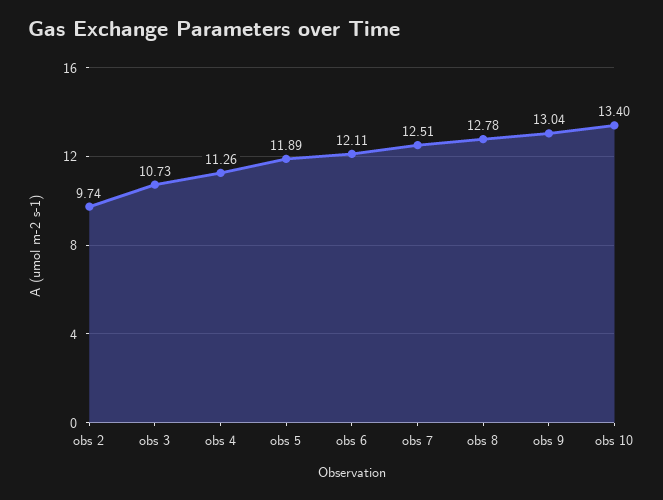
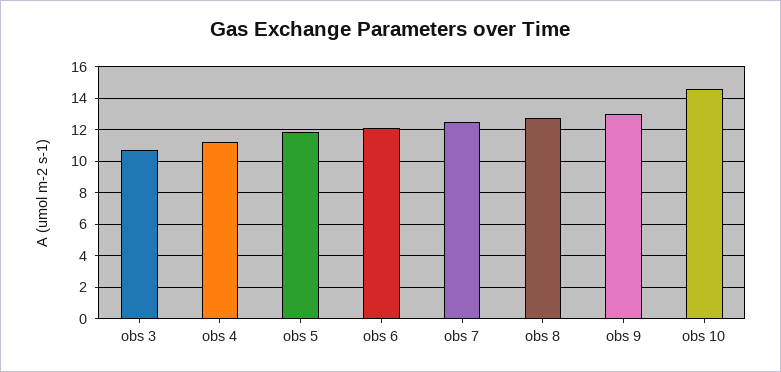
  {
-   "obs 2": 9.74,
    "obs 3": 10.73,
    "obs 4": 11.26,
    "obs 5": 11.89,
    "obs 6": 12.11,
    "obs 7": 12.51,
    "obs 8": 12.78,
    "obs 9": 13.04,
-   "obs 10": 13.4
+   "obs 10": 14.5
  }

